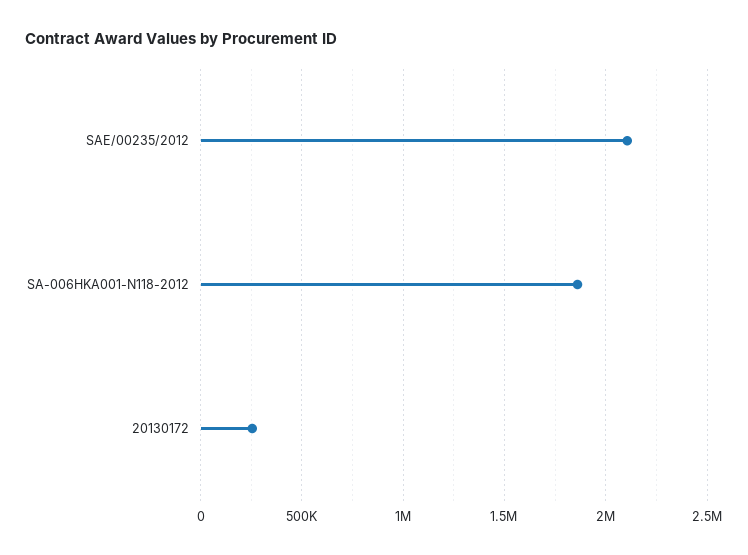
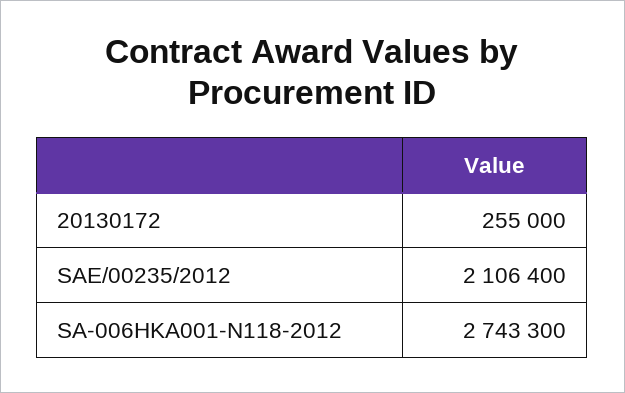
  {
    "SAE/00235/2012": 2106400,
-   "SA-006HKA001-N118-2012": 1850000,
+   "SA-006HKA001-N118-2012": 2743300,
    "20130172": 255000
  }

